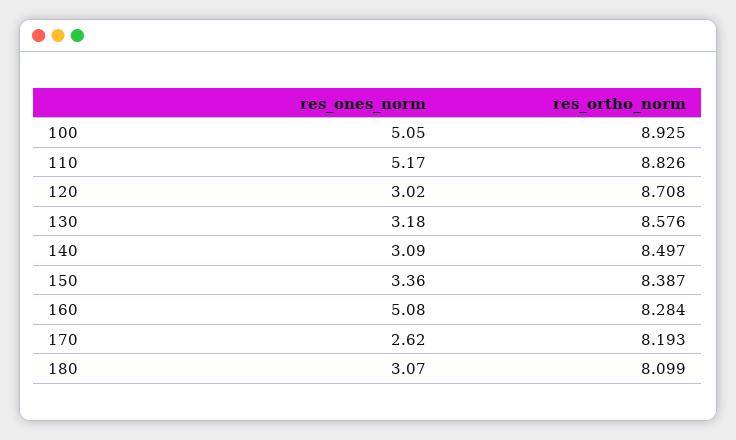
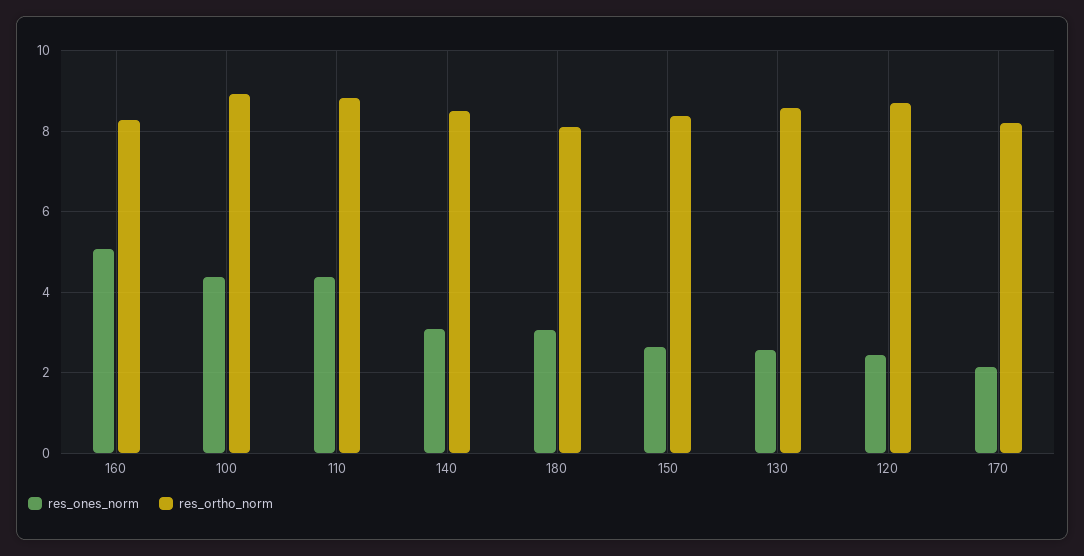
  {
    "res_ones_norm": {
-     "100": 5.05,
+     "100": 4.4,
-     "110": 5.17,
+     "110": 4.4,
-     "120": 3.02,
+     "120": 2.4,
-     "130": 3.18,
+     "130": 2.6,
      "140": 3.09,
-     "150": 3.36,
+     "150": 2.6,
      "160": 5.08,
-     "170": 2.62,
+     "170": 2.2,
      "180": 3.07
    },
    "res_ortho_norm": {
      "100": 8.925,
      "110": 8.826,
      "120": 8.708,
      "130": 8.576,
      "140": 8.497,
      "150": 8.387,
      "160": 8.284,
      "170": 8.193,
      "180": 8.099
    }
  }

